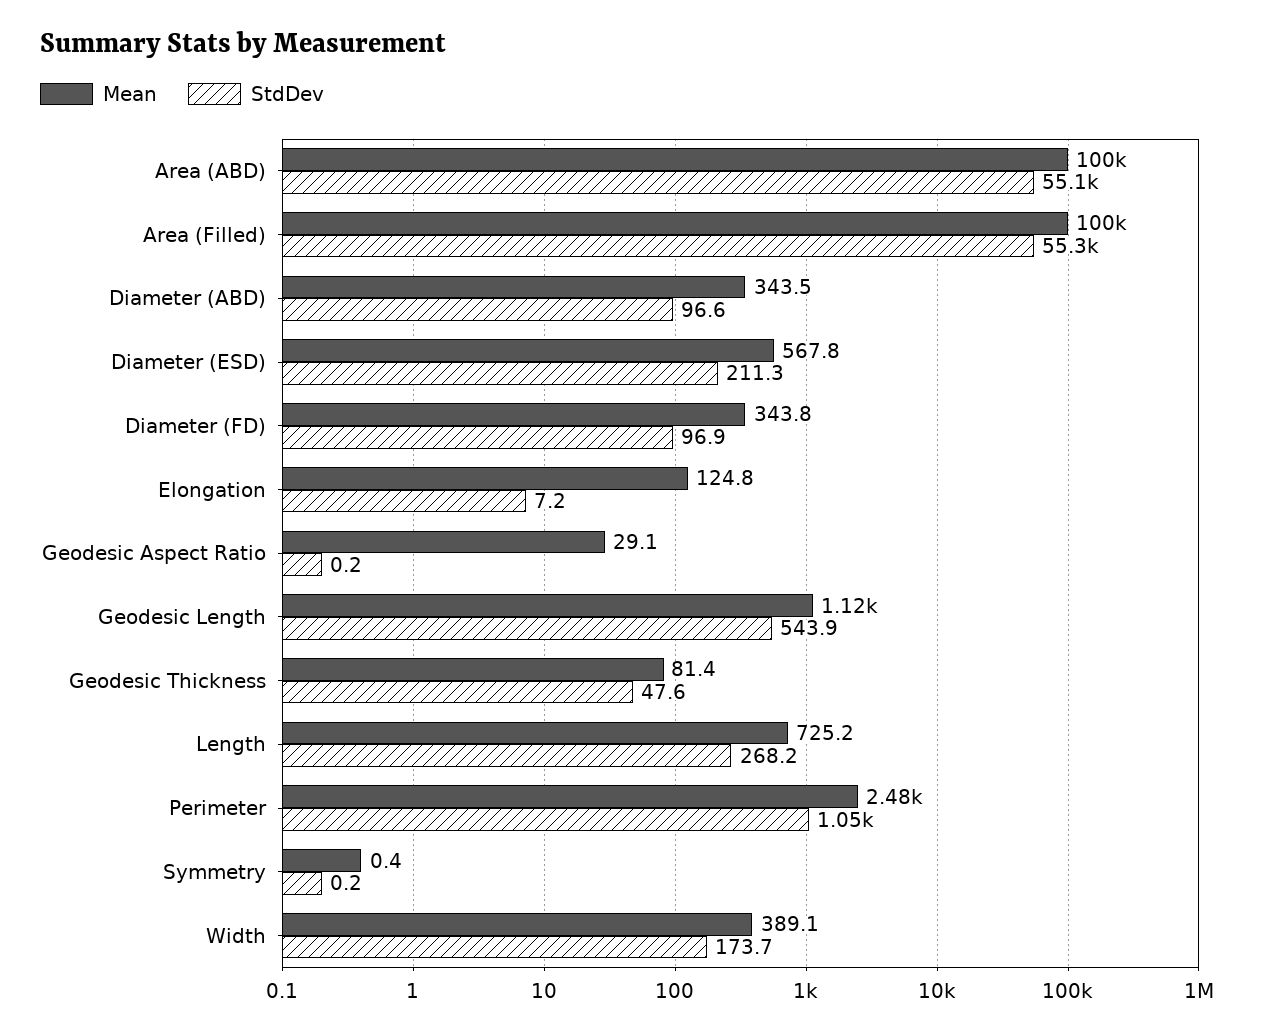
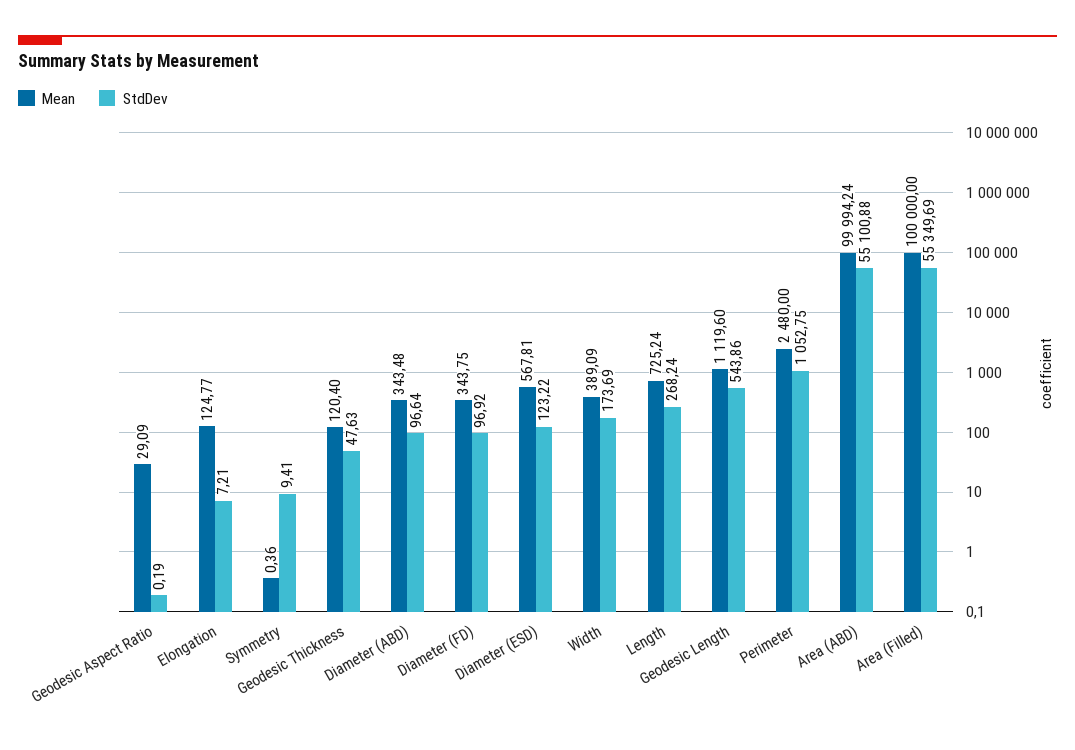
  {
    "Mean": {
      "Area (ABD)": 99994.24,
      "Area (Filled)": 100000,
      "Diameter (ABD)": 343.48,
      "Diameter (ESD)": 567.81,
      "Diameter (FD)": 343.75,
      "Elongation": 124.77,
      "Geodesic Aspect Ratio": 29.09,
      "Geodesic Length": 1119.6,
-     "Geodesic Thickness": 81.4,
+     "Geodesic Thickness": 120.4,
      "Length": 725.24,
      "Perimeter": 2480,
      "Symmetry": 0.36,
      "Width": 389.09
    },
    "StdDev": {
      "Area (ABD)": 55100.88,
      "Area (Filled)": 55349.69,
      "Diameter (ABD)": 96.64,
-     "Diameter (ESD)": 211.3,
+     "Diameter (ESD)": 123.22,
      "Diameter (FD)": 96.92,
      "Elongation": 7.21,
      "Geodesic Aspect Ratio": 0.19,
      "Geodesic Length": 543.86,
      "Geodesic Thickness": 47.63,
      "Length": 268.24,
      "Perimeter": 1052.75,
-     "Symmetry": 0.2,
+     "Symmetry": 9.41,
      "Width": 173.69
    }
  }

